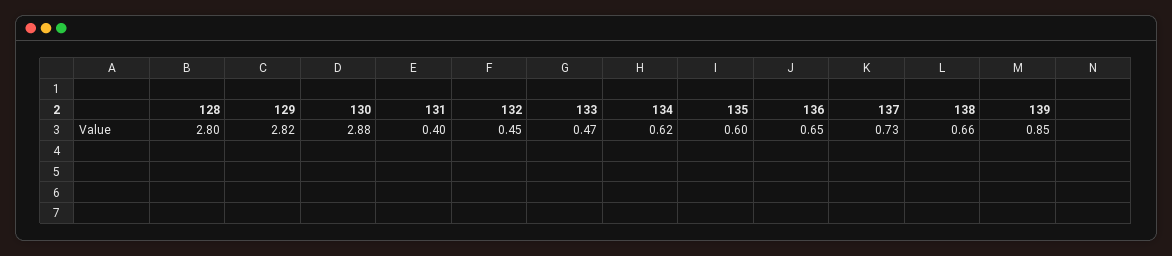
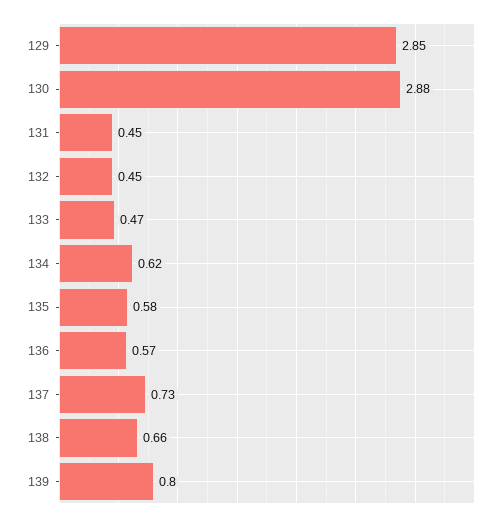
  {
-   "128": 2.8,
-   "129": 2.82,
+   "129": 2.85,
    "130": 2.88,
-   "131": 0.4,
+   "131": 0.45,
    "132": 0.45,
    "133": 0.47,
    "134": 0.62,
-   "135": 0.6,
+   "135": 0.58,
-   "136": 0.65,
+   "136": 0.57,
    "137": 0.73,
    "138": 0.66,
-   "139": 0.85
+   "139": 0.8
  }

